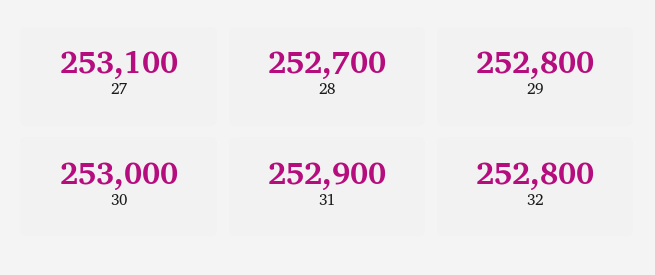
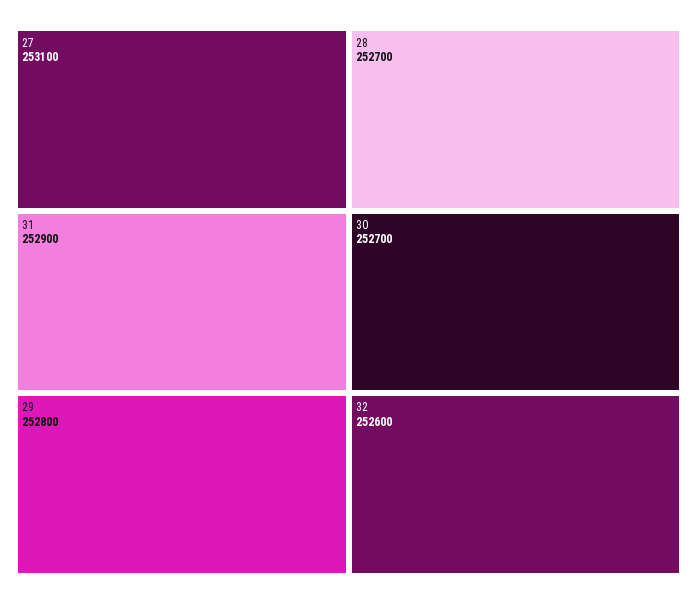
  {
    "27": 253100,
    "28": 252700,
    "29": 252800,
-   "30": 253000,
+   "30": 252700,
    "31": 252900,
-   "32": 252800
+   "32": 252600
  }

